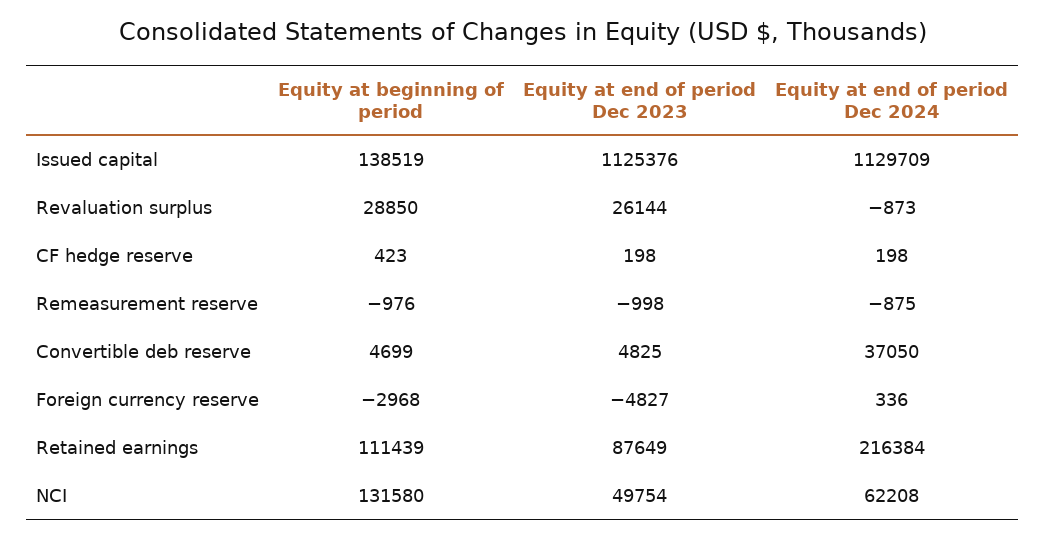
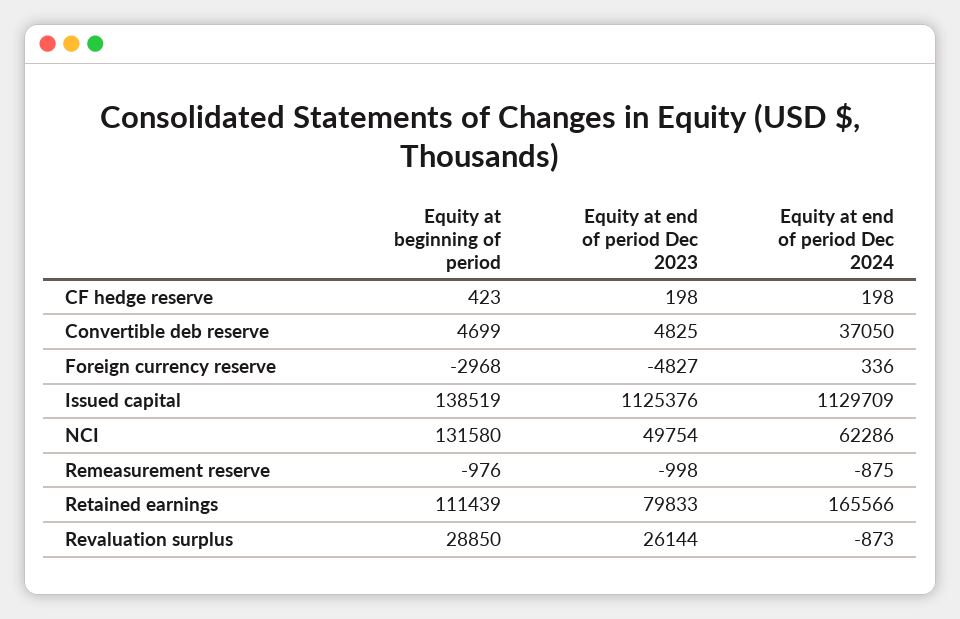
  {
    "Equity at beginning of period": {
      "Issued capital": 138519,
      "Revaluation surplus": 28850,
      "CF hedge reserve": 423,
      "Remeasurement reserve": -976,
      "Convertible deb reserve": 4699,
      "Foreign currency reserve": -2968,
      "Retained earnings": 111439,
      "NCI": 131580
    },
    "Equity at end of period Dec 2023": {
      "Issued capital": 1125376,
      "Revaluation surplus": 26144,
      "CF hedge reserve": 198,
      "Remeasurement reserve": -998,
      "Convertible deb reserve": 4825,
      "Foreign currency reserve": -4827,
-     "Retained earnings": 87649,
+     "Retained earnings": 79833,
      "NCI": 49754
    },
    "Equity at end of period Dec 2024": {
      "Issued capital": 1129709,
      "Revaluation surplus": -873,
      "CF hedge reserve": 198,
      "Remeasurement reserve": -875,
      "Convertible deb reserve": 37050,
      "Foreign currency reserve": 336,
-     "Retained earnings": 216384,
+     "Retained earnings": 165566,
-     "NCI": 62208
+     "NCI": 62286
    }
  }

